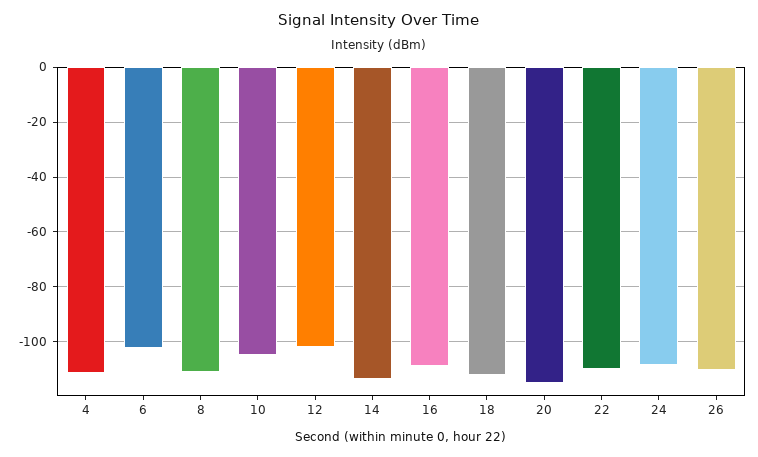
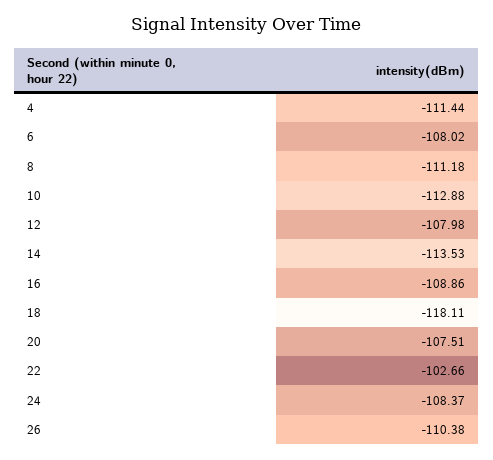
  {
    "4": -111.44,
-   "6": -102.5,
+   "6": -108.02,
    "8": -111.18,
-   "10": -105,
+   "10": -112.88,
-   "12": -102.5,
+   "12": -107.98,
    "14": -113.53,
    "16": -108.86,
-   "18": -112.5,
+   "18": -118.11,
-   "20": -115,
+   "20": -107.51,
-   "22": -110,
+   "22": -102.66,
    "24": -108.37,
    "26": -110.38
  }

